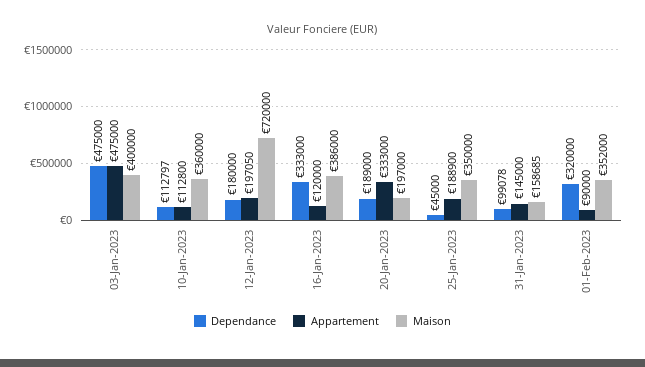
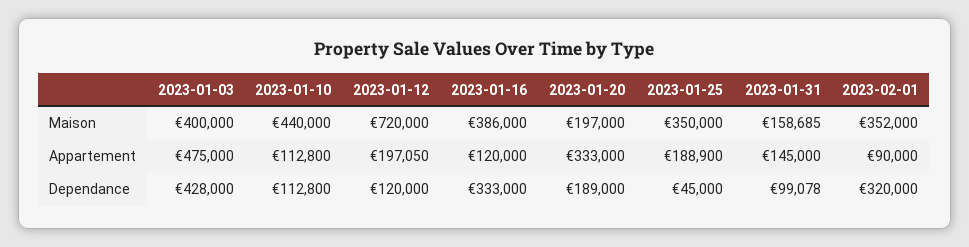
  {
    "Dependance": {
-     "03-Jan-2023": 475000,
+     "03-Jan-2023": 428000,
-     "10-Jan-2023": 112797,
+     "10-Jan-2023": 112800,
-     "12-Jan-2023": 180000,
+     "12-Jan-2023": 120000,
      "16-Jan-2023": 333000,
      "20-Jan-2023": 189000,
      "25-Jan-2023": 45000,
      "31-Jan-2023": 99078,
      "01-Feb-2023": 320000
    },
    "Appartement": {
      "03-Jan-2023": 475000,
      "10-Jan-2023": 112800,
      "12-Jan-2023": 197050,
      "16-Jan-2023": 120000,
      "20-Jan-2023": 333000,
      "25-Jan-2023": 188900,
      "31-Jan-2023": 145000,
      "01-Feb-2023": 90000
    },
    "Maison": {
      "03-Jan-2023": 400000,
-     "10-Jan-2023": 360000,
+     "10-Jan-2023": 440000,
      "12-Jan-2023": 720000,
      "16-Jan-2023": 386000,
      "20-Jan-2023": 197000,
      "25-Jan-2023": 350000,
      "31-Jan-2023": 158685,
      "01-Feb-2023": 352000
    }
  }

